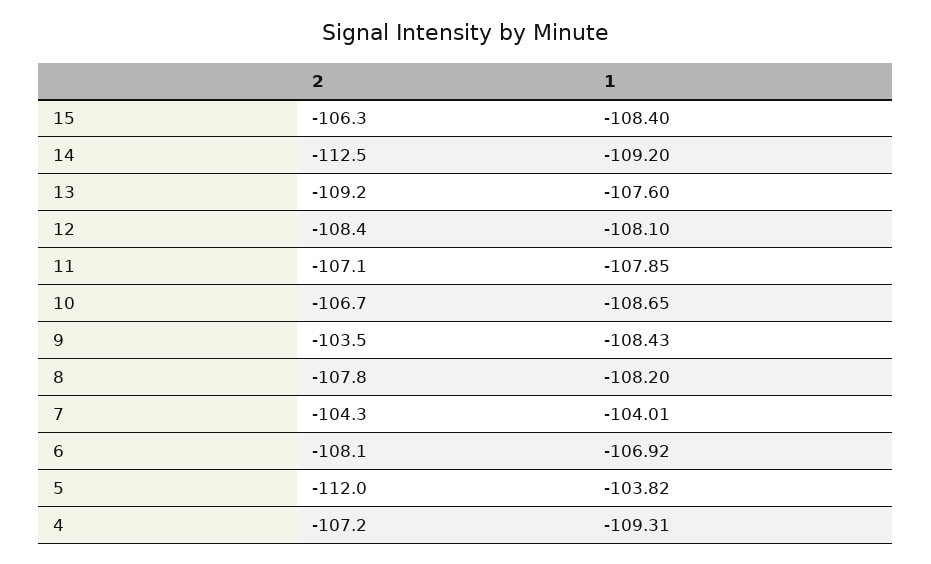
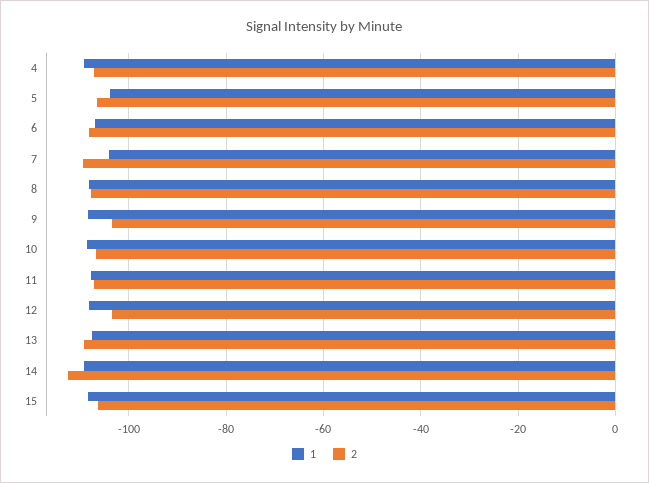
  {
    "2": {
      "15": -106.3,
      "14": -112.5,
      "13": -109.2,
-     "12": -108.4,
+     "12": -104,
      "11": -107.1,
      "10": -106.7,
      "9": -103.5,
      "8": -107.8,
-     "7": -104.3,
+     "7": -110,
      "6": -108.1,
-     "5": -112,
+     "5": -106,
      "4": -107.2
    },
    "1": {
      "15": -108.4,
      "14": -109.2,
      "13": -107.6,
      "12": -108.1,
      "11": -107.85,
      "10": -108.65,
      "9": -108.43,
      "8": -108.2,
      "7": -104.01,
      "6": -106.92,
      "5": -103.82,
      "4": -109.31
    }
  }

